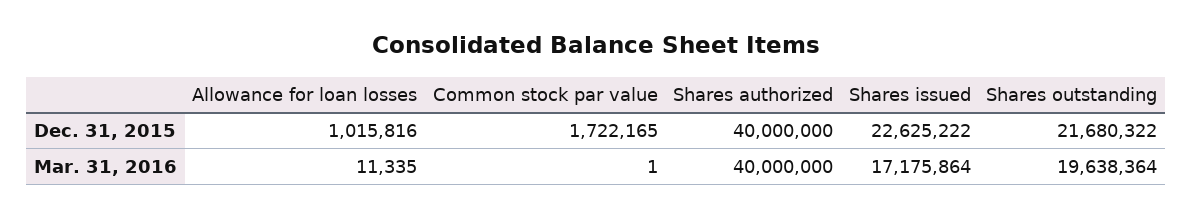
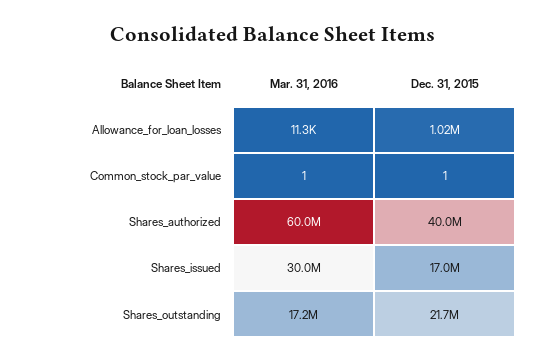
  {
    "Allowance for loan losses": {
      "Dec. 31, 2015": 1015816,
      "Mar. 31, 2016": 11335
    },
    "Common stock par value": {
-     "Dec. 31, 2015": 1722165,
+     "Dec. 31, 2015": 1,
      "Mar. 31, 2016": 1
    },
    "Shares authorized": {
      "Dec. 31, 2015": 40000000,
-     "Mar. 31, 2016": 40000000
+     "Mar. 31, 2016": 60000000
    },
    "Shares issued": {
-     "Dec. 31, 2015": 22625222,
+     "Dec. 31, 2015": 17000000,
-     "Mar. 31, 2016": 17175864
+     "Mar. 31, 2016": 30000000
    },
    "Shares outstanding": {
      "Dec. 31, 2015": 21680322,
-     "Mar. 31, 2016": 19638364
+     "Mar. 31, 2016": 17200000
    }
  }

